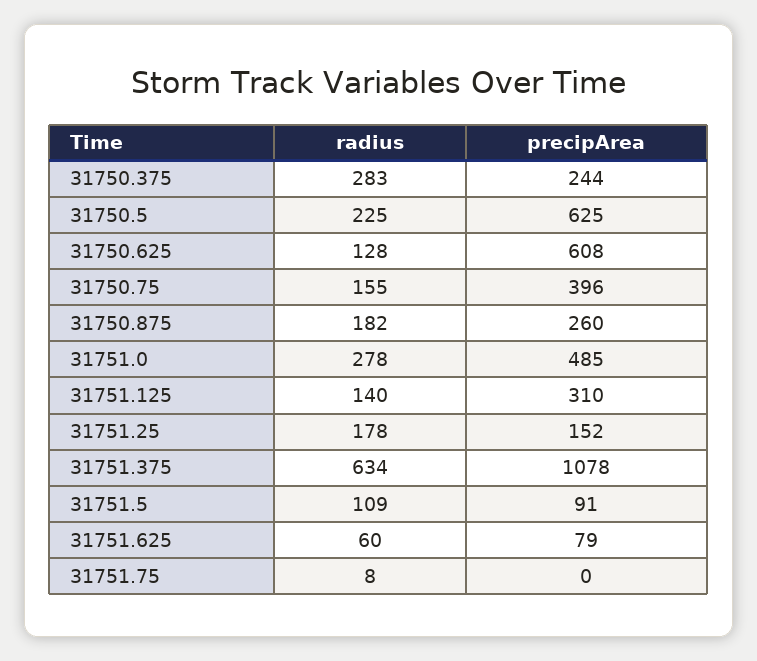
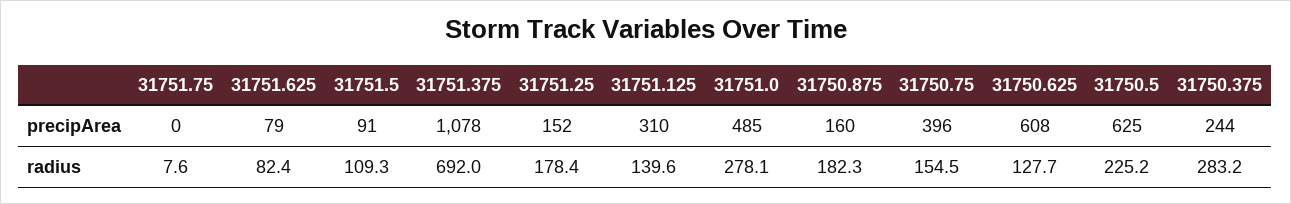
  {
    "radius": {
      "31750.375": 283.2,
      "31750.5": 225.2,
      "31750.625": 127.7,
      "31750.75": 154.5,
      "31750.875": 182.3,
      "31751.0": 278.1,
      "31751.125": 139.6,
      "31751.25": 178.4,
-     "31751.375": 634,
+     "31751.375": 692,
      "31751.5": 109.3,
-     "31751.625": 60,
+     "31751.625": 82.4,
      "31751.75": 7.6
    },
    "precipArea": {
      "31750.375": 244,
      "31750.5": 625,
      "31750.625": 608,
      "31750.75": 396,
-     "31750.875": 260,
+     "31750.875": 160,
      "31751.0": 485,
      "31751.125": 310,
      "31751.25": 152,
      "31751.375": 1078,
      "31751.5": 91,
      "31751.625": 79,
      "31751.75": 0
    }
  }

